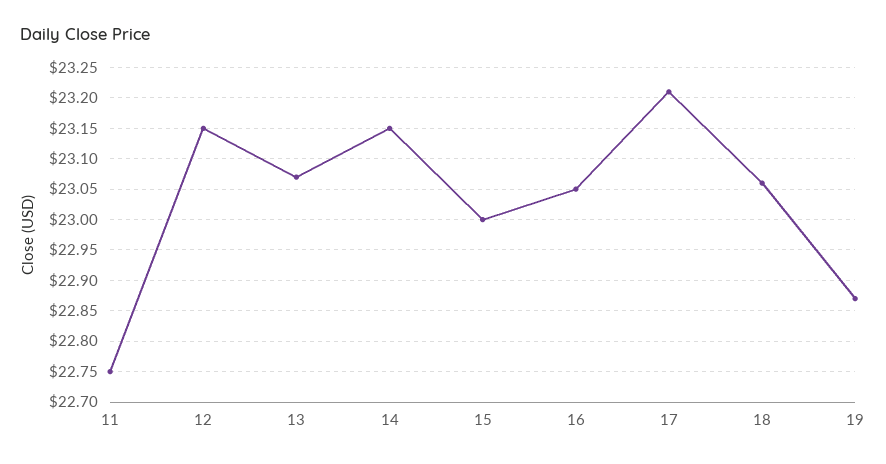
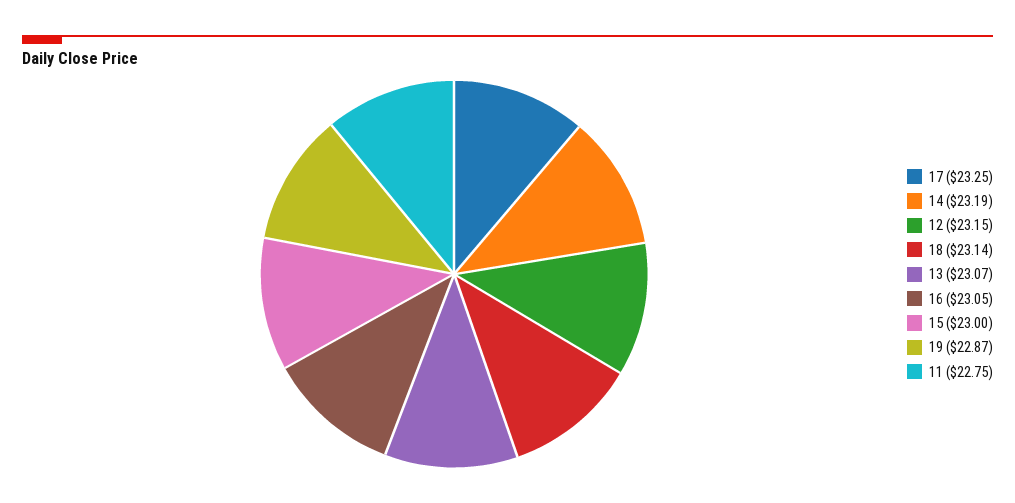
  {
    "11": 22.75,
    "12": 23.15,
    "13": 23.07,
-   "14": 23.15,
+   "14": 23.19,
    "15": 23,
    "16": 23.05,
-   "17": 23.21,
+   "17": 23.25,
-   "18": 23.06,
+   "18": 23.14,
    "19": 22.87
  }

